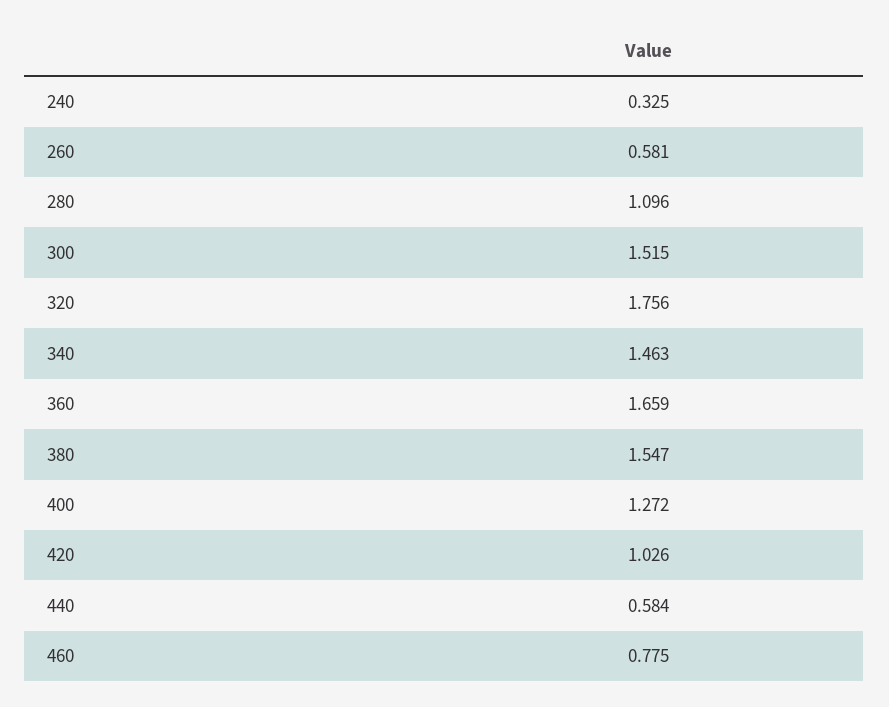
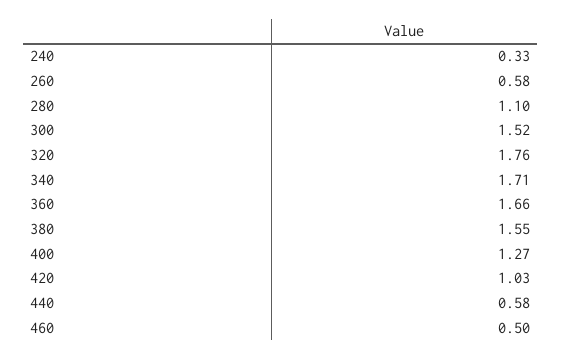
  {
    "240": 0.325,
    "260": 0.581,
    "280": 1.096,
    "300": 1.515,
    "320": 1.756,
-   "340": 1.463,
+   "340": 1.71,
    "360": 1.659,
    "380": 1.547,
    "400": 1.272,
    "420": 1.026,
    "440": 0.584,
-   "460": 0.775
+   "460": 0.5
  }

